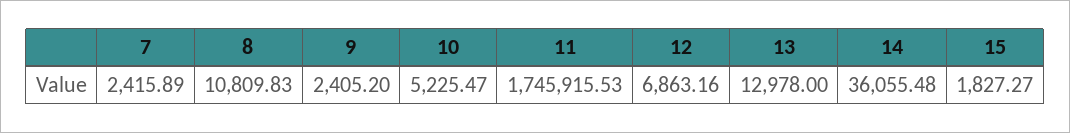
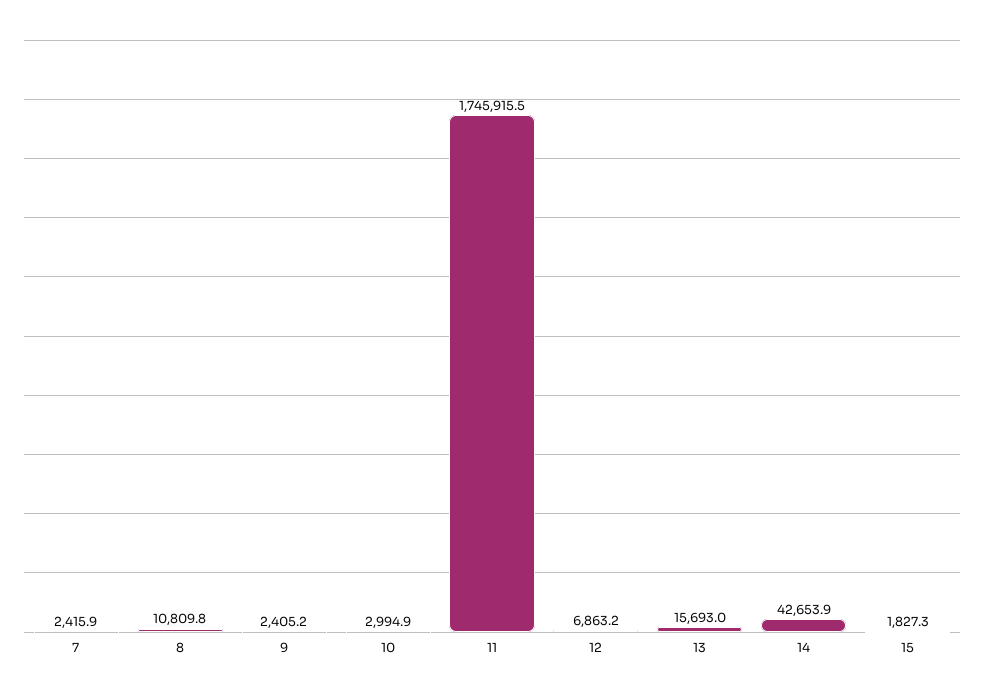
  {
    "7": 2415.89,
    "8": 10809.83,
    "9": 2405.2,
-   "10": 5225.47,
+   "10": 2994.9,
    "11": 1745915.53,
    "12": 6863.16,
-   "13": 12978,
+   "13": 15693,
-   "14": 36055.48,
+   "14": 42653.9,
    "15": 1827.27
  }

